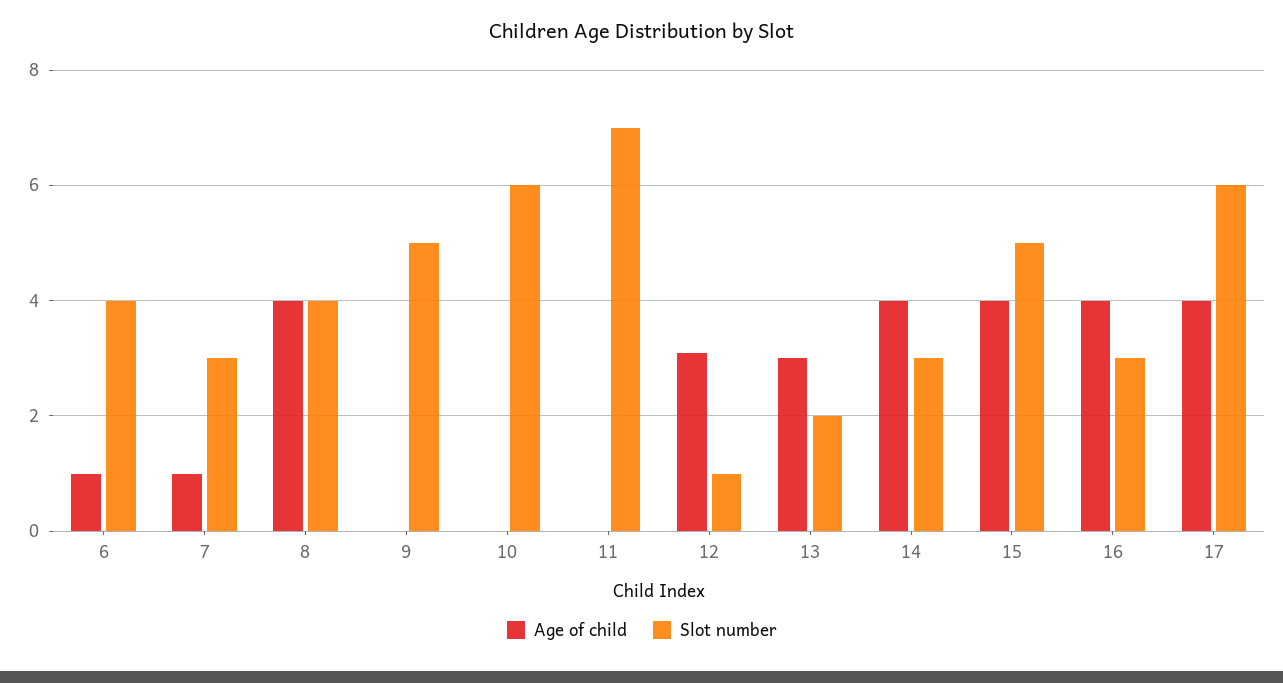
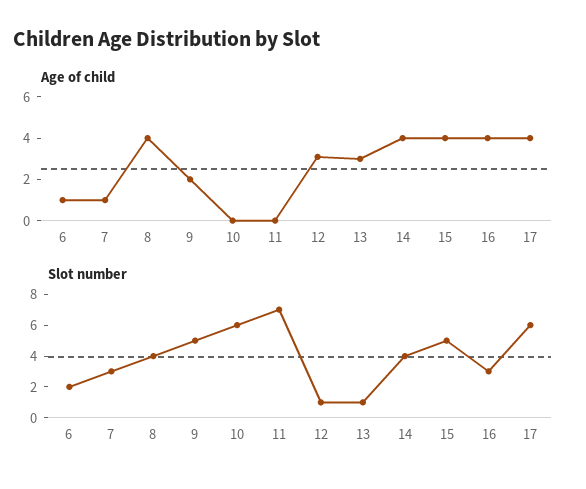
  {
    "Age of child": {
      "6": 1,
      "7": 1,
      "8": 4,
-     "9": 0,
+     "9": 2,
      "10": 0,
      "11": 0,
      "12": 3,
      "13": 3,
      "14": 4,
      "15": 4,
      "16": 4,
      "17": 4
    },
    "Slot number": {
-     "6": 4,
+     "6": 2,
      "7": 3,
      "8": 4,
      "9": 5,
      "10": 6,
      "11": 7,
      "12": 1,
-     "13": 2,
+     "13": 1,
-     "14": 3,
+     "14": 4,
      "15": 5,
      "16": 3,
      "17": 6
    }
  }

